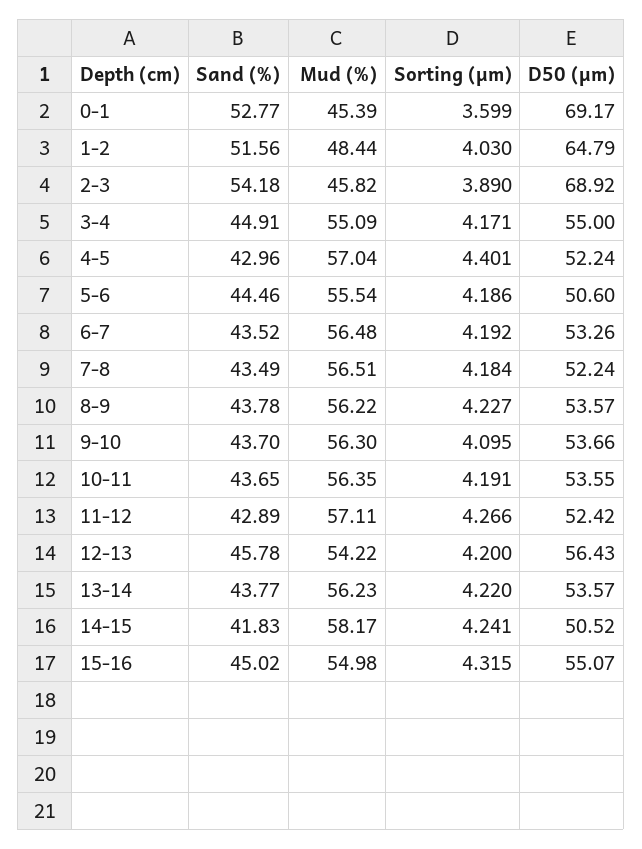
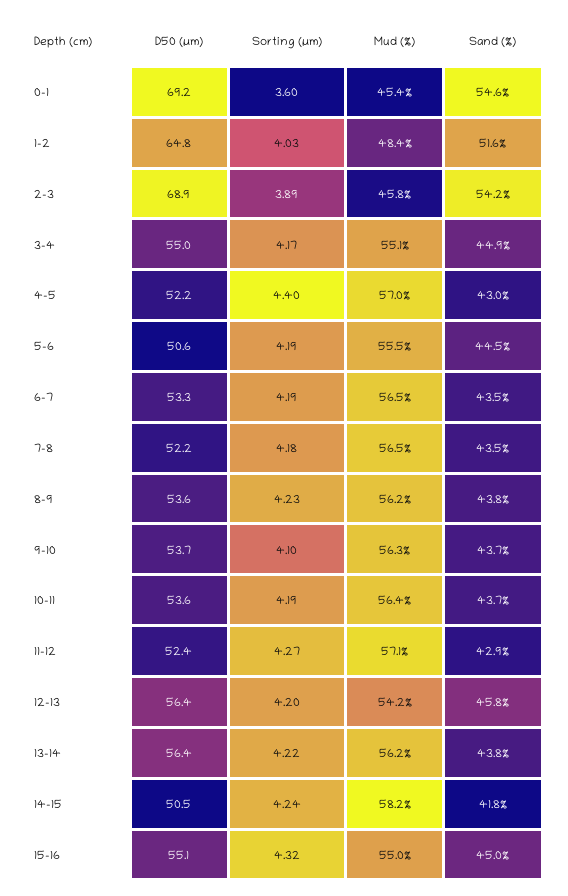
  {
    "Sand (%)": {
-     "0-1": 52.77,
+     "0-1": 54.6,
      "1-2": 51.56,
      "2-3": 54.18,
      "3-4": 44.91,
      "4-5": 42.96,
      "5-6": 44.46,
      "6-7": 43.52,
      "7-8": 43.49,
      "8-9": 43.78,
      "9-10": 43.7,
      "10-11": 43.65,
      "11-12": 42.89,
      "12-13": 45.78,
      "13-14": 43.77,
      "14-15": 41.83,
      "15-16": 45.02
    },
    "Mud (%)": {
      "0-1": 45.39,
      "1-2": 48.44,
      "2-3": 45.82,
      "3-4": 55.09,
      "4-5": 57.04,
      "5-6": 55.54,
      "6-7": 56.48,
      "7-8": 56.51,
      "8-9": 56.22,
      "9-10": 56.3,
      "10-11": 56.35,
      "11-12": 57.11,
      "12-13": 54.22,
      "13-14": 56.23,
      "14-15": 58.17,
      "15-16": 54.98
    },
    "Sorting (µm)": {
      "0-1": 3.599,
      "1-2": 4.03,
      "2-3": 3.89,
      "3-4": 4.171,
      "4-5": 4.401,
      "5-6": 4.186,
      "6-7": 4.192,
      "7-8": 4.184,
      "8-9": 4.227,
      "9-10": 4.095,
      "10-11": 4.191,
      "11-12": 4.266,
      "12-13": 4.2,
      "13-14": 4.22,
      "14-15": 4.241,
      "15-16": 4.315
    },
    "D50 (µm)": {
      "0-1": 69.17,
      "1-2": 64.79,
      "2-3": 68.92,
      "3-4": 55,
      "4-5": 52.24,
      "5-6": 50.6,
      "6-7": 53.26,
      "7-8": 52.24,
      "8-9": 53.57,
      "9-10": 53.66,
      "10-11": 53.55,
      "11-12": 52.42,
      "12-13": 56.43,
-     "13-14": 53.57,
+     "13-14": 56.4,
      "14-15": 50.52,
      "15-16": 55.07
    }
  }

